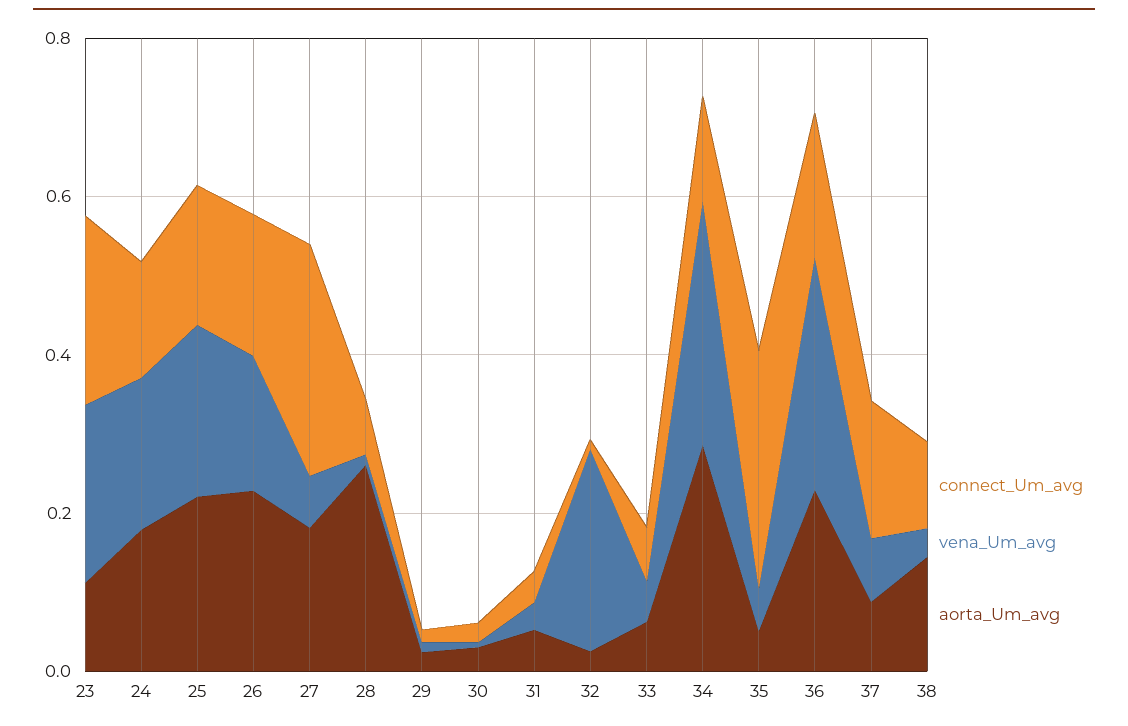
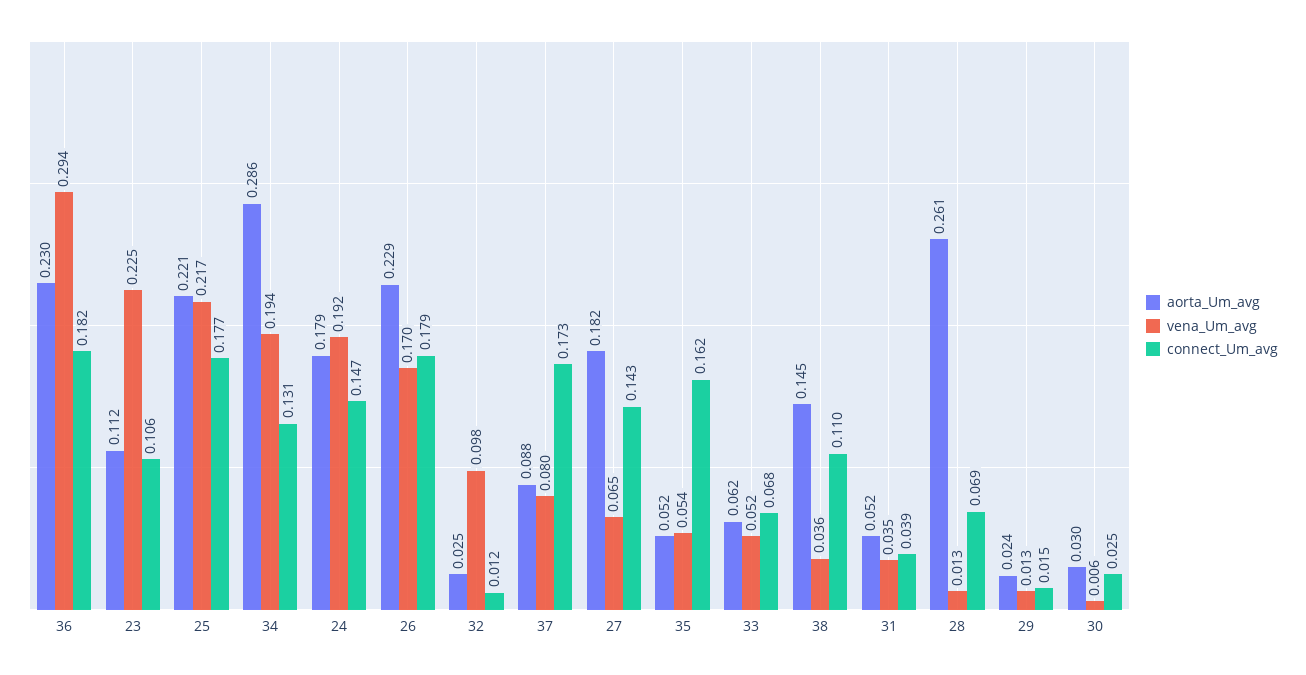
  {
    "connect_Um_avg": {
-     "23": 0.25,
+     "23": 0.106,
      "24": 0.147,
      "25": 0.177,
      "26": 0.179,
-     "27": 0.3,
+     "27": 0.143,
      "28": 0.069,
      "29": 0.015,
      "30": 0.025,
      "31": 0.039,
      "32": 0.012,
      "33": 0.068,
      "34": 0.131,
-     "35": 0.3,
+     "35": 0.162,
      "36": 0.182,
      "37": 0.173,
      "38": 0.11
    },
    "vena_Um_avg": {
      "23": 0.225,
      "24": 0.192,
      "25": 0.217,
      "26": 0.17,
      "27": 0.065,
      "28": 0.013,
      "29": 0.013,
      "30": 0.006,
      "31": 0.035,
-     "32": 0.25,
+     "32": 0.098,
      "33": 0.052,
-     "34": 0.3,
+     "34": 0.194,
      "35": 0.054,
      "36": 0.294,
      "37": 0.08,
      "38": 0.036
    },
    "aorta_Um_avg": {
      "23": 0.112,
      "24": 0.179,
      "25": 0.221,
      "26": 0.229,
      "27": 0.182,
      "28": 0.261,
      "29": 0.024,
      "30": 0.03,
      "31": 0.052,
      "32": 0.025,
      "33": 0.062,
      "34": 0.286,
      "35": 0.052,
      "36": 0.23,
      "37": 0.088,
      "38": 0.145
    }
  }

